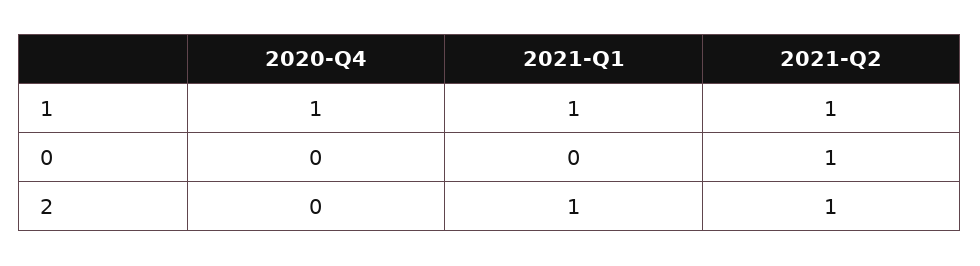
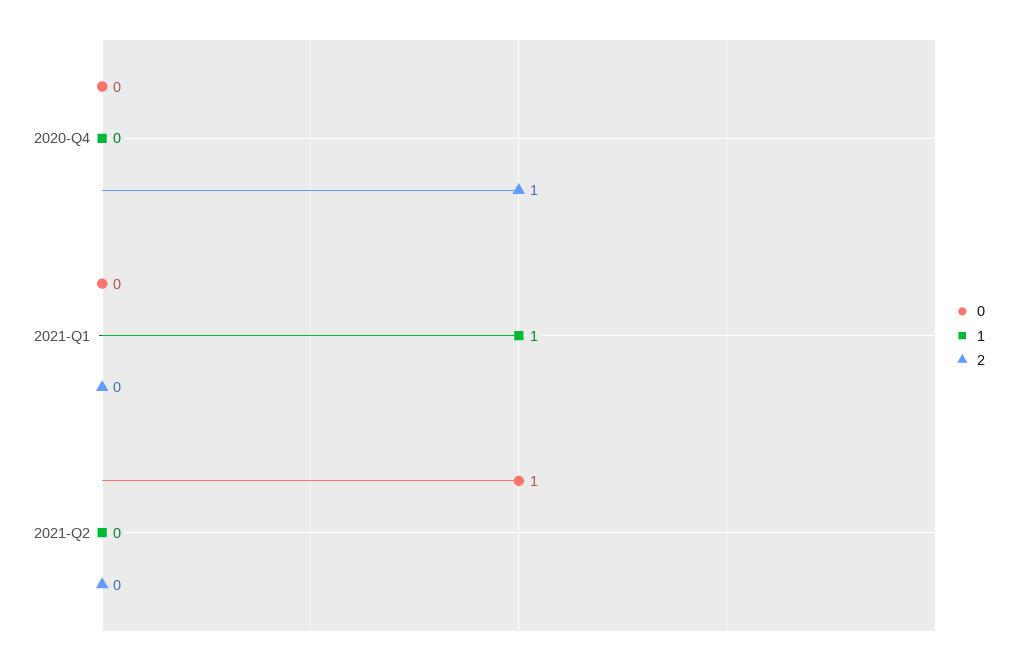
  {
    "1": {
-     "2020-Q4": 1,
+     "2020-Q4": 0,
      "2021-Q1": 1,
-     "2021-Q2": 1
+     "2021-Q2": 0
    },
    "0": {
      "2020-Q4": 0,
      "2021-Q1": 0,
      "2021-Q2": 1
    },
    "2": {
-     "2020-Q4": 0,
+     "2020-Q4": 1,
-     "2021-Q1": 1,
+     "2021-Q1": 0,
-     "2021-Q2": 1
+     "2021-Q2": 0
    }
  }

